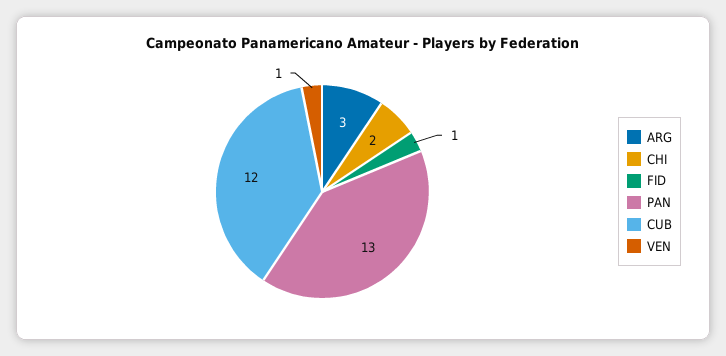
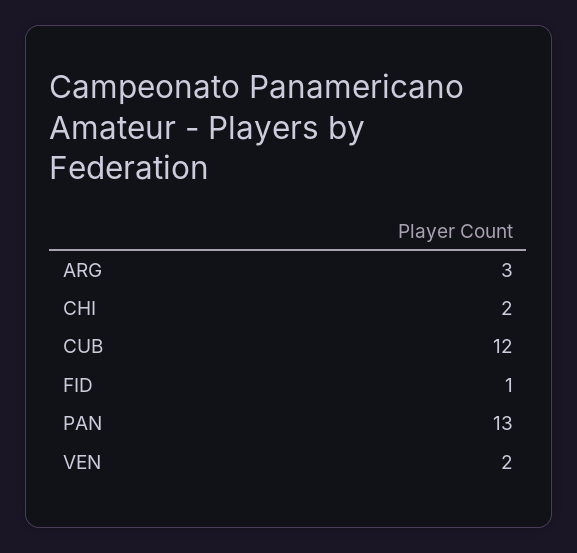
  {
    "ARG": 3,
    "CHI": 2,
    "FID": 1,
    "PAN": 13,
    "CUB": 12,
-   "VEN": 1
+   "VEN": 2
  }

